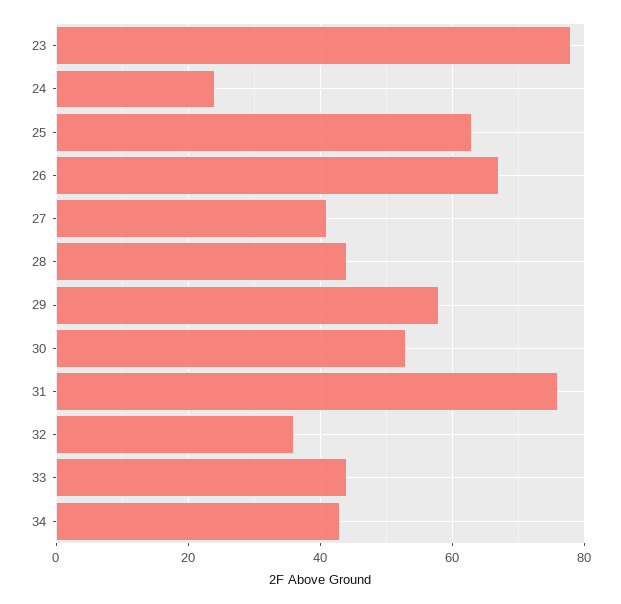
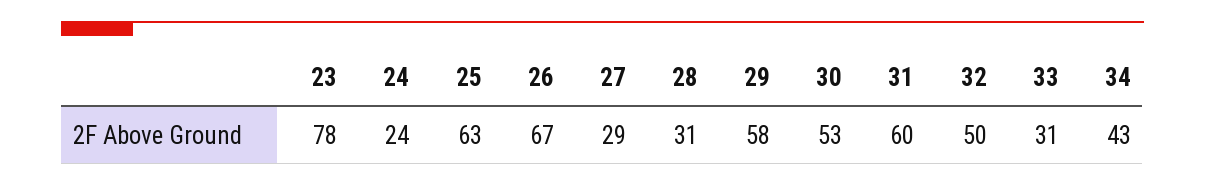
  {
    "23": 78,
    "24": 24,
    "25": 63,
    "26": 67,
-   "27": 40,
+   "27": 29,
-   "28": 45,
+   "28": 31,
    "29": 58,
    "30": 53,
-   "31": 75,
+   "31": 60,
-   "32": 35,
+   "32": 50,
-   "33": 45,
+   "33": 31,
    "34": 43
  }

